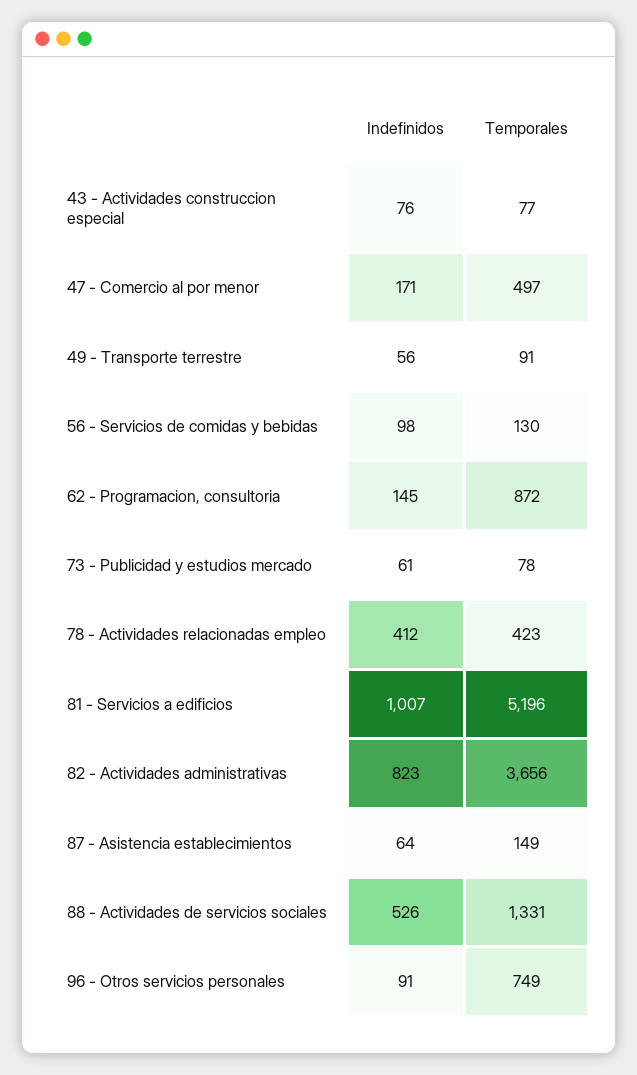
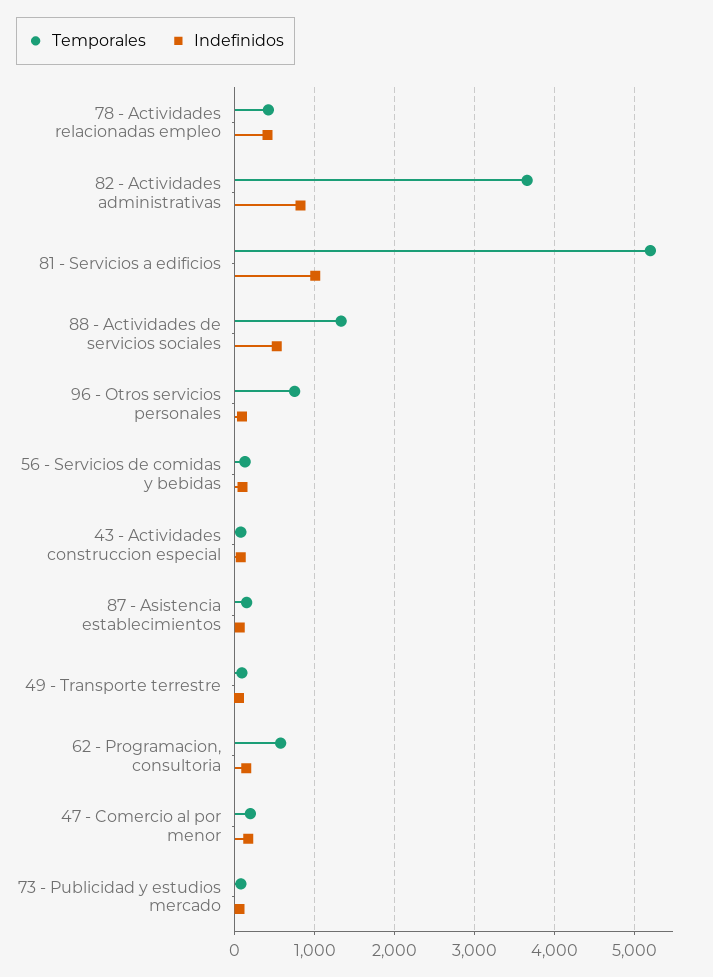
  {
    "Indefinidos": {
      "43 - Actividades construccion especial": 76,
      "47 - Comercio al por menor": 171,
      "49 - Transporte terrestre": 56,
      "56 - Servicios de comidas y bebidas": 98,
      "62 - Programacion, consultoria": 145,
      "73 - Publicidad y estudios mercado": 61,
      "78 - Actividades relacionadas empleo": 412,
      "81 - Servicios a edificios": 1007,
      "82 - Actividades administrativas": 823,
      "87 - Asistencia establecimientos": 64,
      "88 - Actividades de servicios sociales": 526,
      "96 - Otros servicios personales": 91
    },
    "Temporales": {
      "43 - Actividades construccion especial": 77,
-     "47 - Comercio al por menor": 497,
+     "47 - Comercio al por menor": 200,
      "49 - Transporte terrestre": 91,
      "56 - Servicios de comidas y bebidas": 130,
-     "62 - Programacion, consultoria": 872,
+     "62 - Programacion, consultoria": 600,
      "73 - Publicidad y estudios mercado": 78,
      "78 - Actividades relacionadas empleo": 423,
      "81 - Servicios a edificios": 5196,
      "82 - Actividades administrativas": 3656,
      "87 - Asistencia establecimientos": 149,
      "88 - Actividades de servicios sociales": 1331,
      "96 - Otros servicios personales": 749
    }
  }

